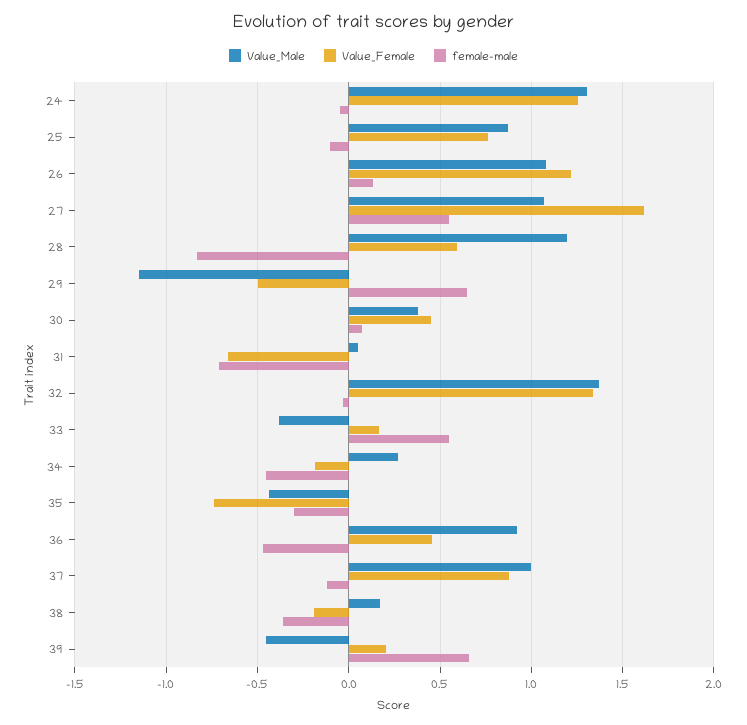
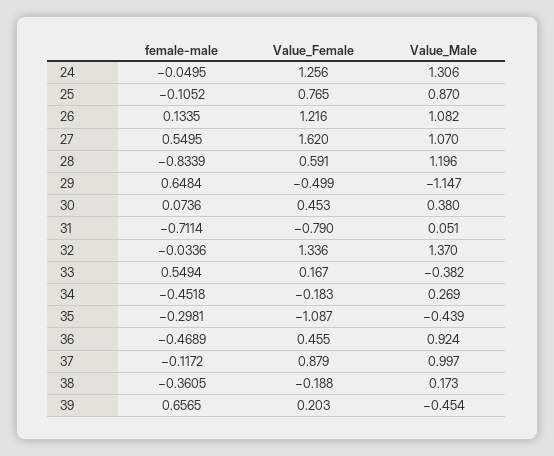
  {
    "Value_Male": {
      "24": 1.306,
      "25": 0.87,
      "26": 1.082,
      "27": 1.07,
      "28": 1.196,
      "29": -1.147,
      "30": 0.38,
      "31": 0.051,
      "32": 1.37,
      "33": -0.382,
      "34": 0.269,
      "35": -0.439,
      "36": 0.924,
      "37": 0.997,
      "38": 0.173,
      "39": -0.454
    },
    "Value_Female": {
      "24": 1.256,
      "25": 0.765,
      "26": 1.216,
      "27": 1.62,
      "28": 0.591,
      "29": -0.499,
      "30": 0.453,
-     "31": -0.65,
+     "31": -0.79,
      "32": 1.336,
      "33": 0.167,
      "34": -0.183,
-     "35": -0.75,
+     "35": -1.087,
      "36": 0.455,
      "37": 0.879,
      "38": -0.188,
      "39": 0.203
    },
    "female-male": {
      "24": -0.0495,
      "25": -0.1052,
      "26": 0.1335,
      "27": 0.5495,
      "28": -0.8339,
      "29": 0.6484,
      "30": 0.0736,
      "31": -0.7114,
      "32": -0.0336,
      "33": 0.5494,
      "34": -0.4518,
      "35": -0.2981,
      "36": -0.4689,
      "37": -0.1172,
      "38": -0.3605,
      "39": 0.6565
    }
  }

